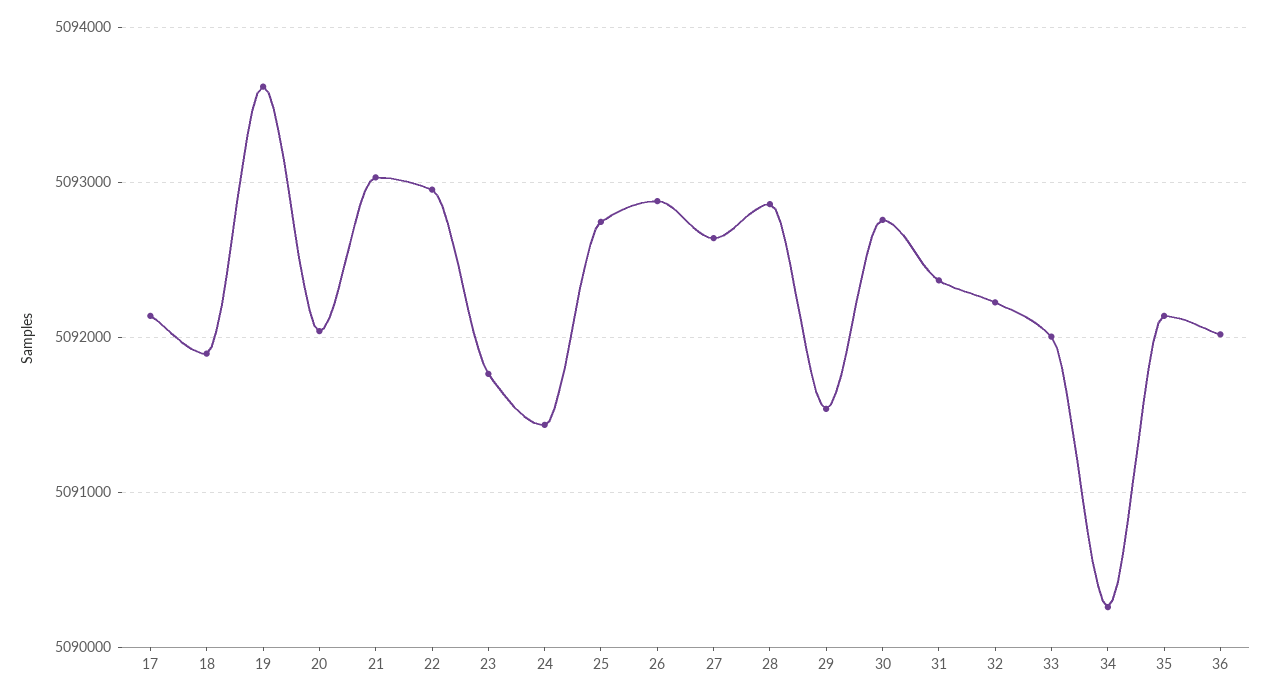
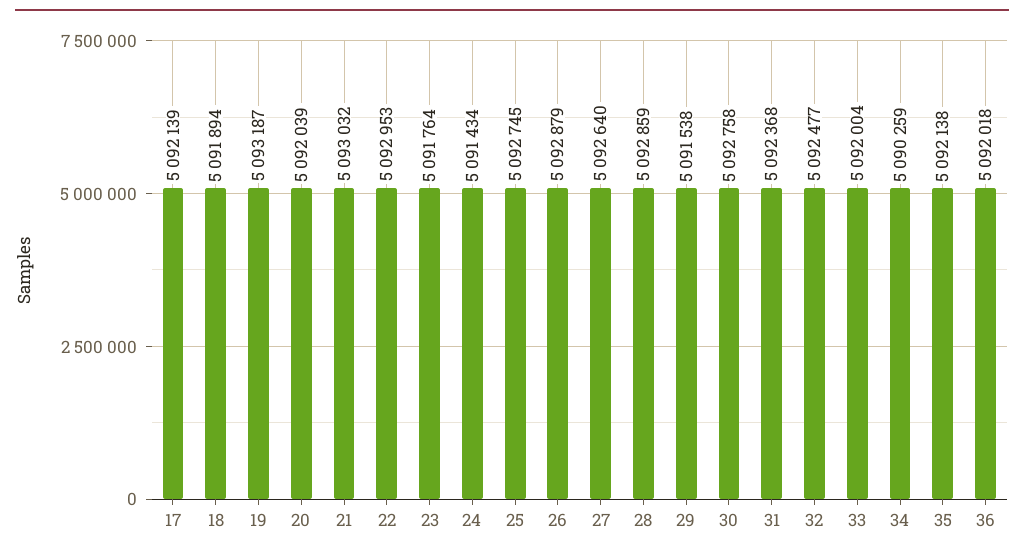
  {
    "17": 5092139,
    "18": 5091894,
-   "19": 5093600,
+   "19": 5093187,
    "20": 5092039,
    "21": 5093032,
    "22": 5092953,
    "23": 5091764,
    "24": 5091434,
    "25": 5092745,
    "26": 5092879,
    "27": 5092640,
    "28": 5092859,
    "29": 5091538,
    "30": 5092758,
    "31": 5092368,
-   "32": 5092200,
+   "32": 5092477,
    "33": 5092004,
    "34": 5090259,
    "35": 5092138,
    "36": 5092018
  }

